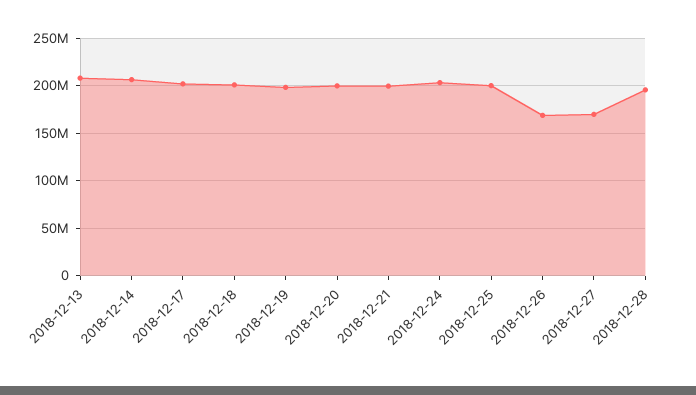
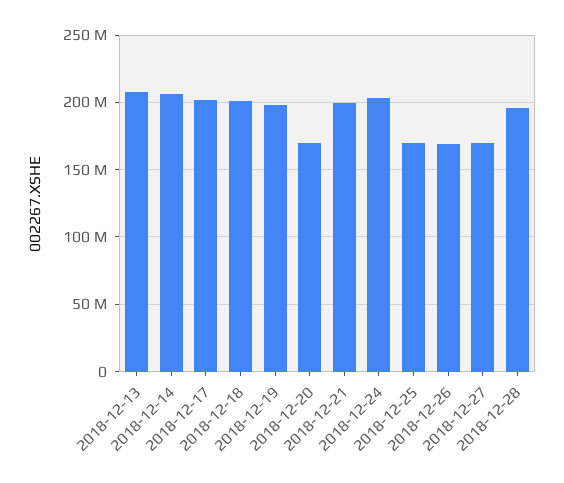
  {
    "2018-12-13": 210000000,
    "2018-12-14": 205000000,
    "2018-12-17": 200000000,
    "2018-12-18": 200000000,
    "2018-12-19": 200000000,
-   "2018-12-20": 200000000,
+   "2018-12-20": 170000000,
    "2018-12-21": 200000000,
    "2018-12-24": 205000000,
-   "2018-12-25": 200000000,
+   "2018-12-25": 170000000,
    "2018-12-26": 170000000,
    "2018-12-27": 170000000,
    "2018-12-28": 195000000
  }

